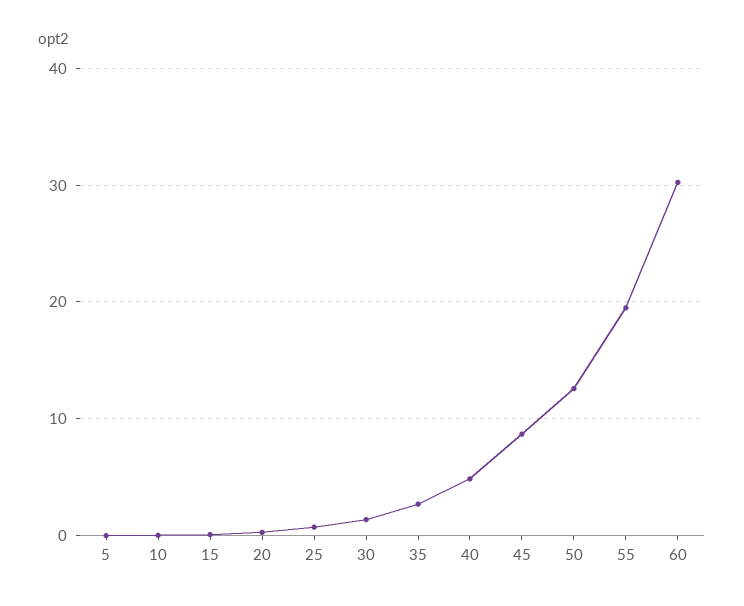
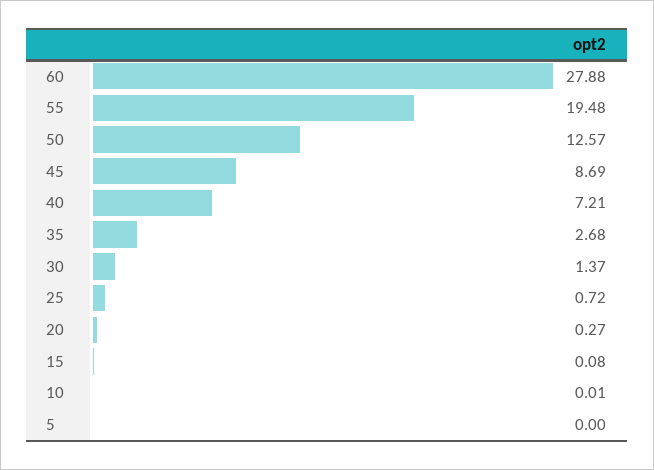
  {
    "5": 0,
    "10": 0.01,
    "15": 0.08,
    "20": 0.27,
    "25": 0.72,
    "30": 1.37,
    "35": 2.68,
-   "40": 5,
+   "40": 7.21,
    "45": 8.69,
    "50": 12.57,
    "55": 19.48,
-   "60": 30
+   "60": 27.88
  }

